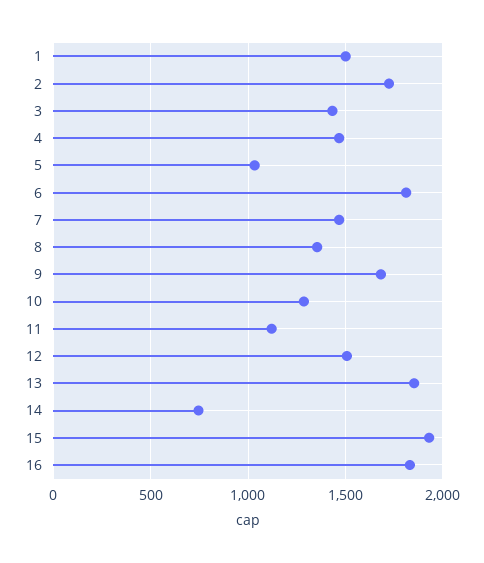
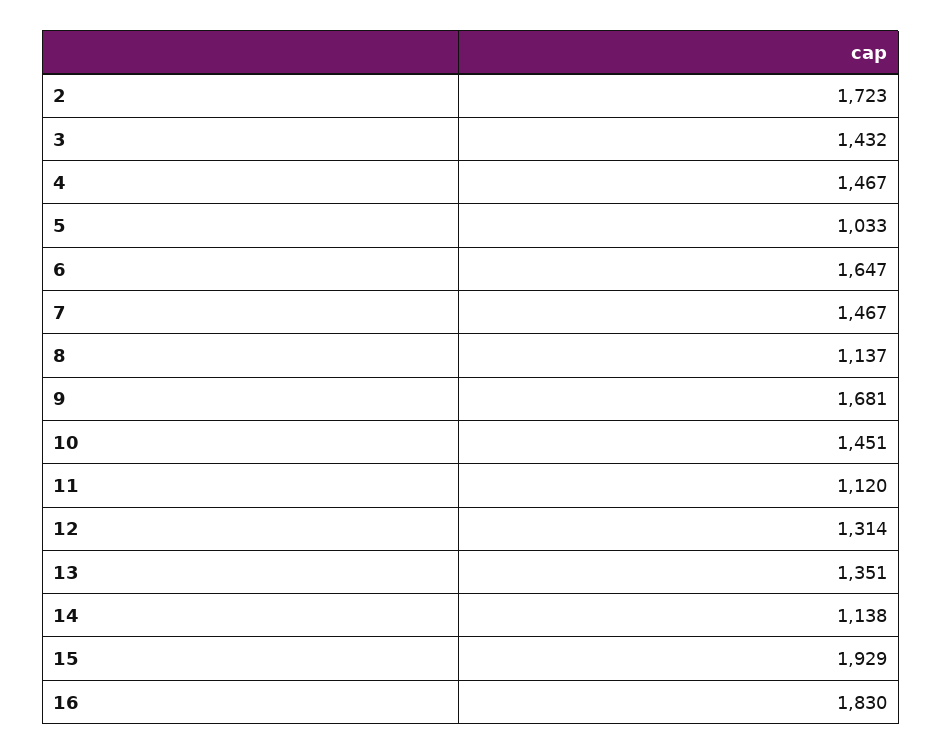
  {
-   "1": 1500,
    "2": 1723,
    "3": 1432,
    "4": 1467,
    "5": 1033,
-   "6": 1800,
+   "6": 1647,
    "7": 1467,
-   "8": 1350,
+   "8": 1137,
    "9": 1681,
-   "10": 1300,
+   "10": 1451,
    "11": 1120,
-   "12": 1500,
+   "12": 1314,
-   "13": 1850,
+   "13": 1351,
-   "14": 750,
+   "14": 1138,
    "15": 1929,
    "16": 1830
  }

